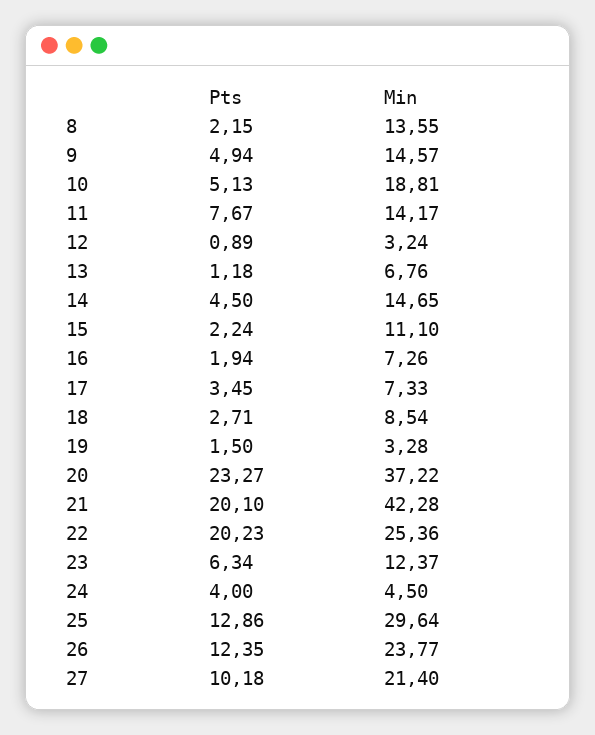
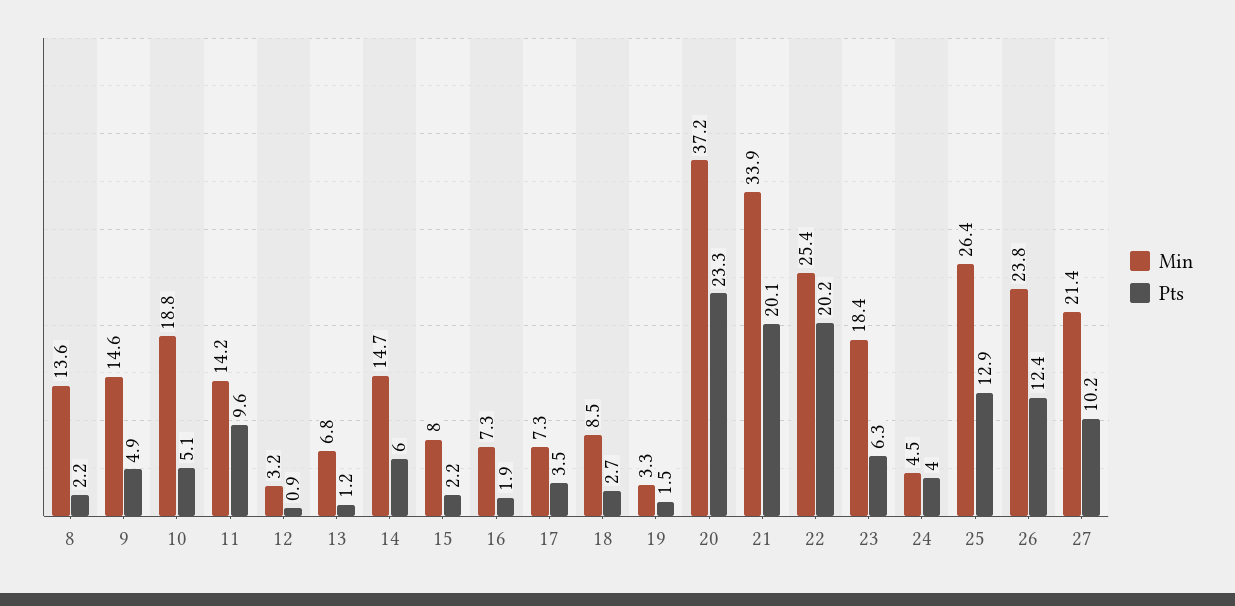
  {
    "Pts": {
      "8": 2.15,
      "9": 4.94,
      "10": 5.13,
-     "11": 7.67,
+     "11": 9.6,
      "12": 0.89,
      "13": 1.18,
-     "14": 4.5,
+     "14": 6,
      "15": 2.24,
      "16": 1.94,
      "17": 3.45,
      "18": 2.71,
      "19": 1.5,
      "20": 23.27,
      "21": 20.1,
      "22": 20.23,
      "23": 6.34,
      "24": 4,
      "25": 12.86,
      "26": 12.35,
      "27": 10.18
    },
    "Min": {
      "8": 13.55,
      "9": 14.57,
      "10": 18.81,
      "11": 14.17,
      "12": 3.24,
      "13": 6.76,
      "14": 14.65,
-     "15": 11.1,
+     "15": 8,
      "16": 7.26,
      "17": 7.33,
      "18": 8.54,
      "19": 3.28,
      "20": 37.22,
-     "21": 42.28,
+     "21": 33.9,
      "22": 25.36,
-     "23": 12.37,
+     "23": 18.4,
      "24": 4.5,
-     "25": 29.64,
+     "25": 26.4,
      "26": 23.77,
      "27": 21.4
    }
  }

